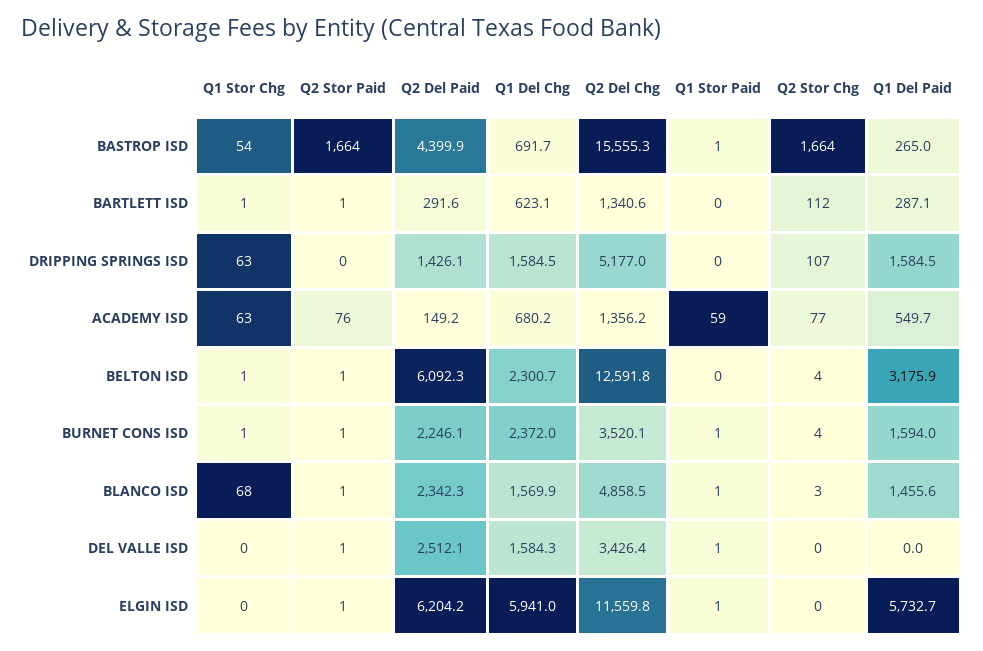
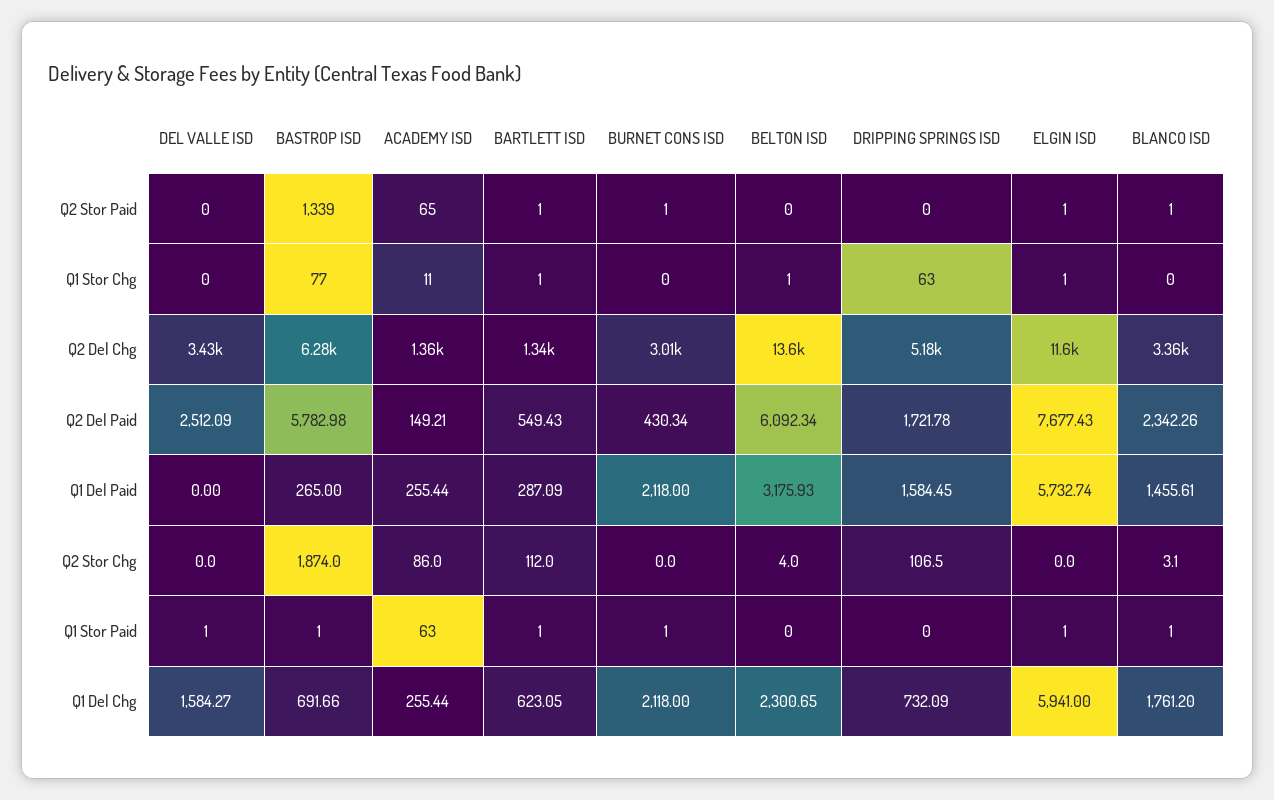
  {
    "Q1 Stor Chg": {
-     "BASTROP ISD": 54,
+     "BASTROP ISD": 77,
      "BARTLETT ISD": 1,
      "DRIPPING SPRINGS ISD": 63,
-     "ACADEMY ISD": 63,
+     "ACADEMY ISD": 11,
      "BELTON ISD": 1,
-     "BURNET CONS ISD": 1,
+     "BURNET CONS ISD": 0,
-     "BLANCO ISD": 68,
+     "BLANCO ISD": 0,
      "DEL VALLE ISD": 0,
-     "ELGIN ISD": 0
+     "ELGIN ISD": 1
    },
    "Q2 Stor Paid": {
-     "BASTROP ISD": 1664,
+     "BASTROP ISD": 1339,
      "BARTLETT ISD": 1,
      "DRIPPING SPRINGS ISD": 0,
-     "ACADEMY ISD": 76,
+     "ACADEMY ISD": 65,
-     "BELTON ISD": 1,
+     "BELTON ISD": 0,
      "BURNET CONS ISD": 1,
      "BLANCO ISD": 1,
-     "DEL VALLE ISD": 1,
+     "DEL VALLE ISD": 0,
      "ELGIN ISD": 1
    },
    "Q2 Del Paid": {
-     "BASTROP ISD": 4399.9,
+     "BASTROP ISD": 5782.98,
-     "BARTLETT ISD": 291.6,
+     "BARTLETT ISD": 549.43,
-     "DRIPPING SPRINGS ISD": 1426.1,
+     "DRIPPING SPRINGS ISD": 1721.78,
      "ACADEMY ISD": 149.21,
      "BELTON ISD": 6092.34,
-     "BURNET CONS ISD": 2246.1,
+     "BURNET CONS ISD": 430.34,
      "BLANCO ISD": 2342.26,
      "DEL VALLE ISD": 2512.09,
-     "ELGIN ISD": 6204.2
+     "ELGIN ISD": 7677.43
    },
    "Q1 Del Chg": {
      "BASTROP ISD": 691.66,
      "BARTLETT ISD": 623.05,
-     "DRIPPING SPRINGS ISD": 1584.5,
+     "DRIPPING SPRINGS ISD": 732.09,
-     "ACADEMY ISD": 680.2,
+     "ACADEMY ISD": 255.44,
      "BELTON ISD": 2300.65,
-     "BURNET CONS ISD": 2372,
+     "BURNET CONS ISD": 2118,
-     "BLANCO ISD": 1569.9,
+     "BLANCO ISD": 1761.2,
      "DEL VALLE ISD": 1584.27,
      "ELGIN ISD": 5941
    },
    "Q2 Del Chg": {
-     "BASTROP ISD": 15555.3,
+     "BASTROP ISD": 6280,
      "BARTLETT ISD": 1340.6,
      "DRIPPING SPRINGS ISD": 5177,
      "ACADEMY ISD": 1356.2,
-     "BELTON ISD": 12591.8,
+     "BELTON ISD": 13600,
-     "BURNET CONS ISD": 3520.1,
+     "BURNET CONS ISD": 3010,
-     "BLANCO ISD": 4858.5,
+     "BLANCO ISD": 3360,
      "DEL VALLE ISD": 3426.4,
      "ELGIN ISD": 11559.8
    },
    "Q1 Stor Paid": {
      "BASTROP ISD": 1,
-     "BARTLETT ISD": 0,
+     "BARTLETT ISD": 1,
      "DRIPPING SPRINGS ISD": 0,
-     "ACADEMY ISD": 59,
+     "ACADEMY ISD": 63,
      "BELTON ISD": 0,
      "BURNET CONS ISD": 1,
      "BLANCO ISD": 1,
      "DEL VALLE ISD": 1,
      "ELGIN ISD": 1
    },
    "Q2 Stor Chg": {
-     "BASTROP ISD": 1664,
+     "BASTROP ISD": 1874,
      "BARTLETT ISD": 112,
      "DRIPPING SPRINGS ISD": 106.5,
-     "ACADEMY ISD": 77,
+     "ACADEMY ISD": 86,
      "BELTON ISD": 4,
-     "BURNET CONS ISD": 4,
+     "BURNET CONS ISD": 0,
      "BLANCO ISD": 3.1,
      "DEL VALLE ISD": 0,
      "ELGIN ISD": 0
    },
    "Q1 Del Paid": {
      "BASTROP ISD": 265,
      "BARTLETT ISD": 287.09,
      "DRIPPING SPRINGS ISD": 1584.45,
-     "ACADEMY ISD": 549.7,
+     "ACADEMY ISD": 255.44,
      "BELTON ISD": 3175.93,
-     "BURNET CONS ISD": 1594,
+     "BURNET CONS ISD": 2118,
      "BLANCO ISD": 1455.61,
      "DEL VALLE ISD": 0,
      "ELGIN ISD": 5732.74
    }
  }

